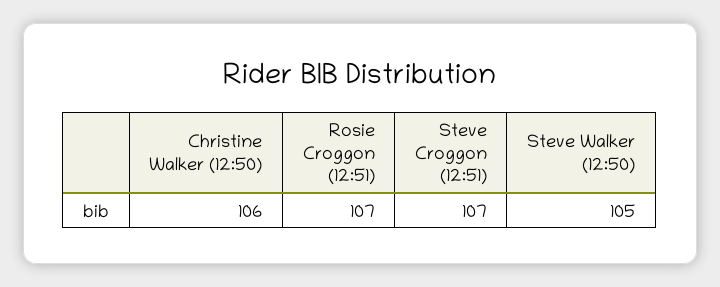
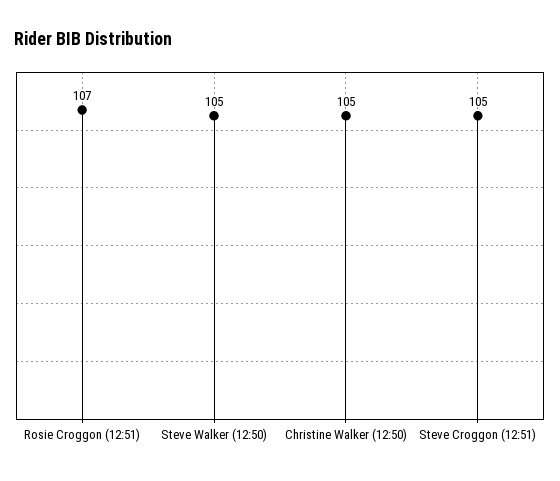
  {
-   "Christine Walker (12:50)": 106,
+   "Christine Walker (12:50)": 105,
    "Rosie Croggon (12:51)": 107,
-   "Steve Croggon (12:51)": 107,
+   "Steve Croggon (12:51)": 105,
    "Steve Walker (12:50)": 105
  }

